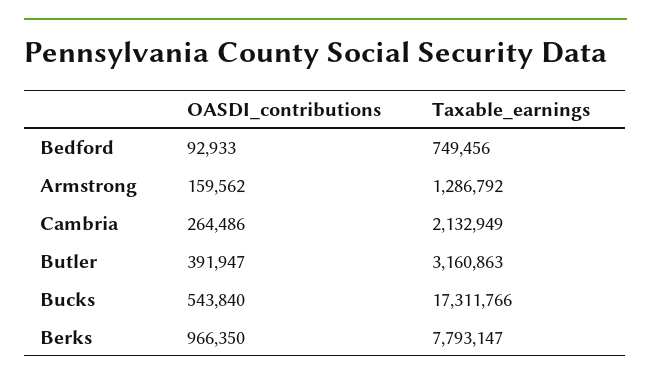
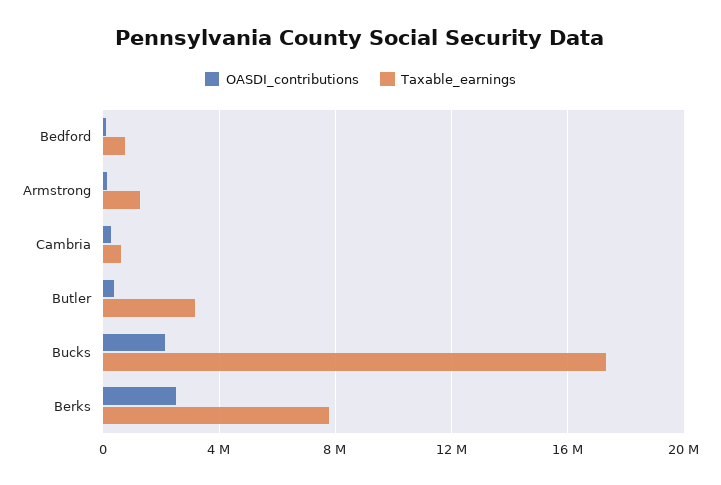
  {
    "OASDI_contributions": {
      "Bedford": 92933,
      "Armstrong": 159562,
      "Cambria": 264486,
      "Butler": 391947,
-     "Bucks": 543840,
+     "Bucks": 2000000,
-     "Berks": 966350
+     "Berks": 2500000
    },
    "Taxable_earnings": {
      "Bedford": 749456,
      "Armstrong": 1286792,
-     "Cambria": 2132949,
+     "Cambria": 500000,
      "Butler": 3160863,
      "Bucks": 17311766,
      "Berks": 7793147
    }
  }

